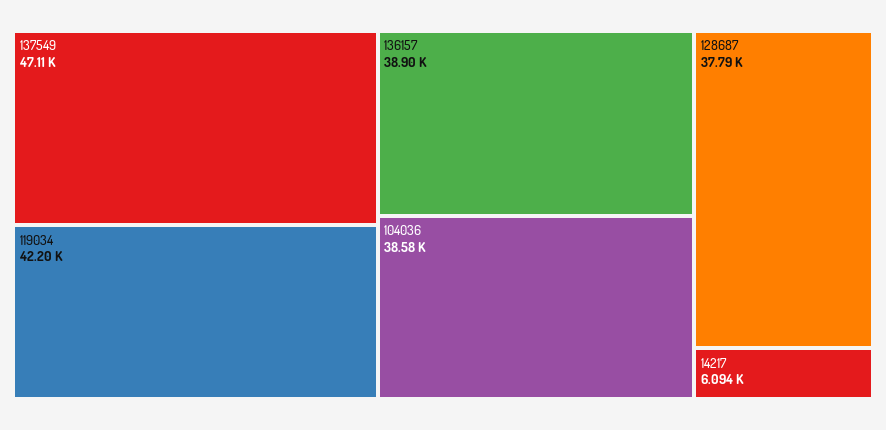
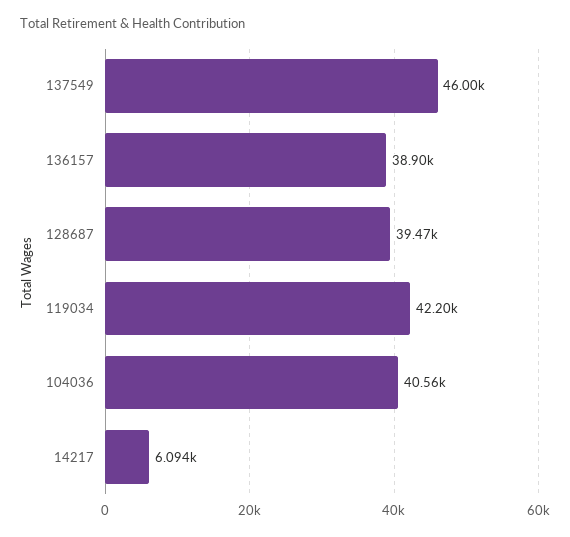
  {
-   "137549": 47110,
+   "137549": 46000,
    "119034": 42200,
    "136157": 38900,
-   "104036": 38580,
+   "104036": 40560,
-   "128687": 37790,
+   "128687": 39470,
    "14217": 6094
  }

